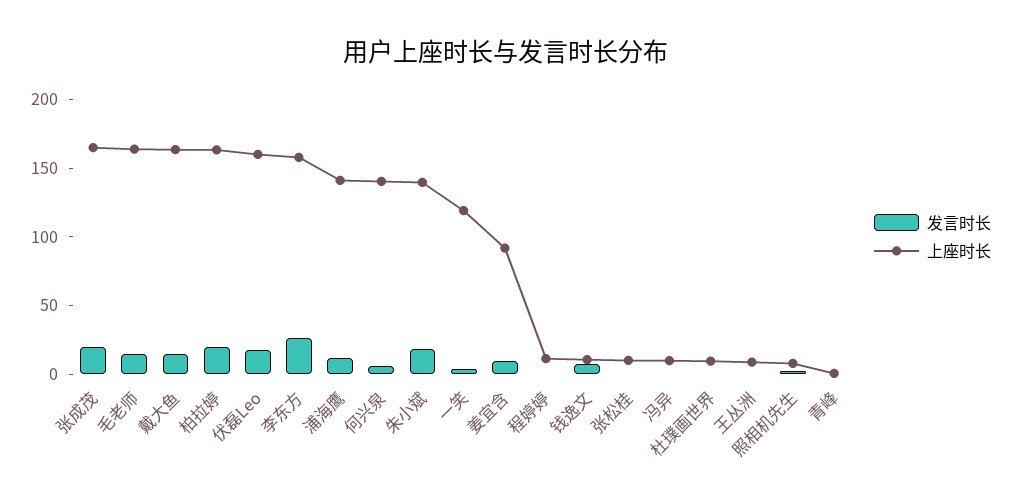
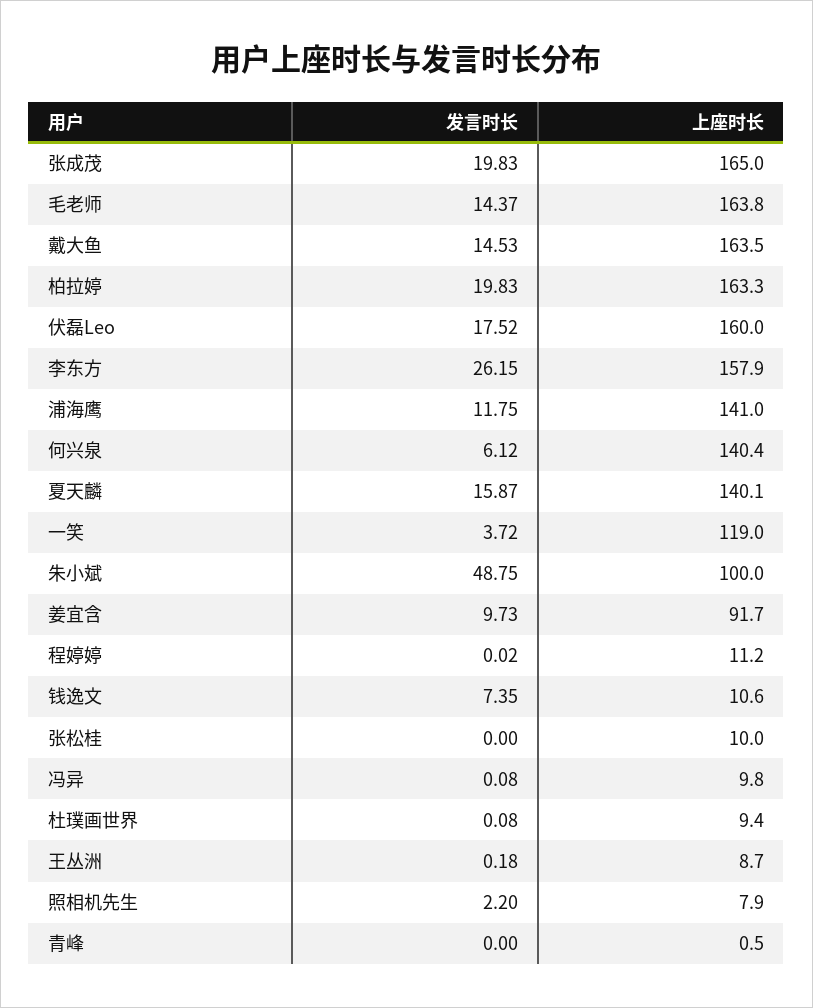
  {
    "发言时长": {
      "张成茂": 19.83,
      "毛老师": 14.37,
      "戴大鱼": 14.53,
      "柏拉婷": 19.83,
      "伏磊Leo": 17.52,
      "李东方": 26.15,
      "浦海鹰": 11.75,
      "何兴泉": 6.12,
-     "朱小斌": 20,
+     "朱小斌": 48.75,
      "一笑": 3.72,
      "姜宜含": 9.73,
      "程婷婷": 0.02,
      "钱逸文": 7.35,
      "张松桂": 0,
      "冯异": 0.08,
      "杜璞画世界": 0.08,
      "王丛洲": 0.18,
      "照相机先生": 2.2,
-     "青峰": 0
+     "青峰": 0,
+     "夏天麟": 15.87
    },
    "上座时长": {
      "张成茂": 165,
      "毛老师": 163.8,
      "戴大鱼": 163.5,
      "柏拉婷": 163.3,
      "伏磊Leo": 160,
      "李东方": 157.9,
      "浦海鹰": 141,
      "何兴泉": 140.4,
-     "朱小斌": 140,
+     "朱小斌": 100,
      "一笑": 119,
      "姜宜含": 91.7,
      "程婷婷": 11.2,
      "钱逸文": 10.6,
      "张松桂": 10,
      "冯异": 9.8,
      "杜璞画世界": 9.4,
      "王丛洲": 8.7,
      "照相机先生": 7.9,
-     "青峰": 0.5
+     "青峰": 0.5,
+     "夏天麟": 140.1
    }
  }

